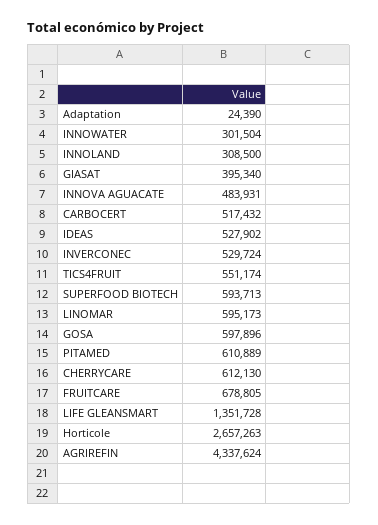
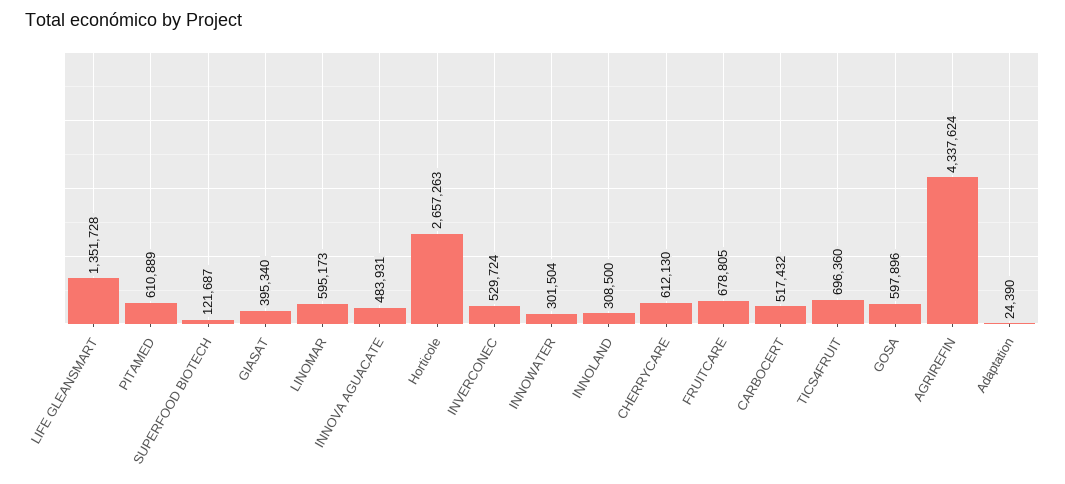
  {
    "Adaptation": 24390,
    "INNOWATER": 301504,
    "INNOLAND": 308500,
    "GIASAT": 395340,
    "INNOVA AGUACATE": 483931,
    "CARBOCERT": 517432,
-   "IDEAS": 527902,
    "INVERCONEC": 529724,
-   "TICS4FRUIT": 551174,
+   "TICS4FRUIT": 696360,
-   "SUPERFOOD BIOTECH": 593713,
+   "SUPERFOOD BIOTECH": 121687,
    "LINOMAR": 595173,
    "GOSA": 597896,
    "PITAMED": 610889,
    "CHERRYCARE": 612130,
    "FRUITCARE": 678805,
    "LIFE GLEANSMART": 1351728,
    "Horticole": 2657263,
    "AGRIREFIN": 4337624
  }

